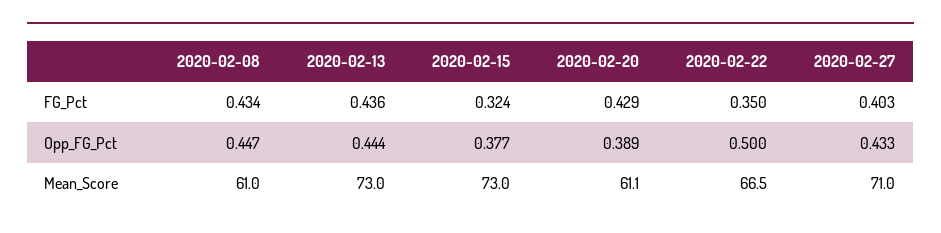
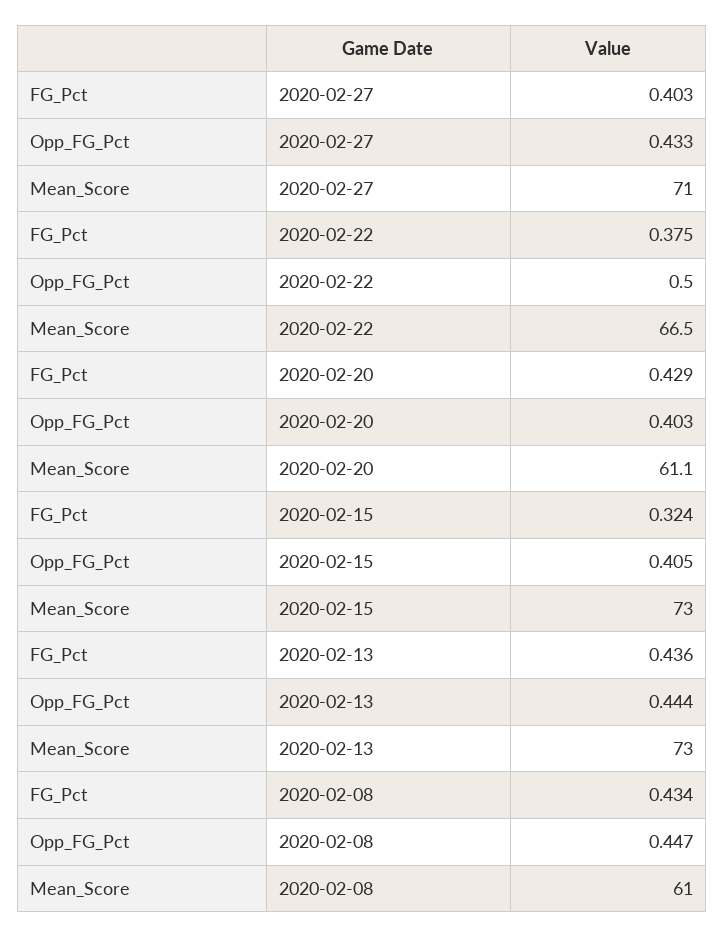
  {
    "2020-02-08": {
      "FG_Pct": 0.434,
      "Opp_FG_Pct": 0.447,
      "Mean_Score": 61
    },
    "2020-02-13": {
      "FG_Pct": 0.436,
      "Opp_FG_Pct": 0.444,
      "Mean_Score": 73
    },
    "2020-02-15": {
      "FG_Pct": 0.324,
-     "Opp_FG_Pct": 0.377,
+     "Opp_FG_Pct": 0.405,
      "Mean_Score": 73
    },
    "2020-02-20": {
      "FG_Pct": 0.429,
-     "Opp_FG_Pct": 0.389,
+     "Opp_FG_Pct": 0.403,
      "Mean_Score": 61.1
    },
    "2020-02-22": {
-     "FG_Pct": 0.35,
+     "FG_Pct": 0.375,
      "Opp_FG_Pct": 0.5,
      "Mean_Score": 66.5
    },
    "2020-02-27": {
      "FG_Pct": 0.403,
      "Opp_FG_Pct": 0.433,
      "Mean_Score": 71
    }
  }

